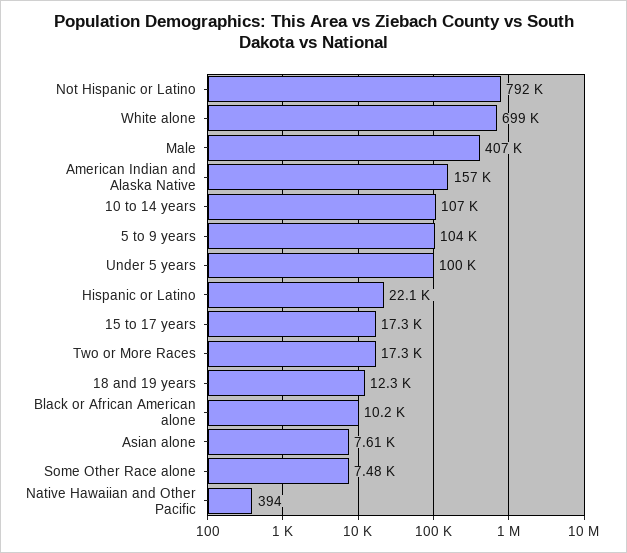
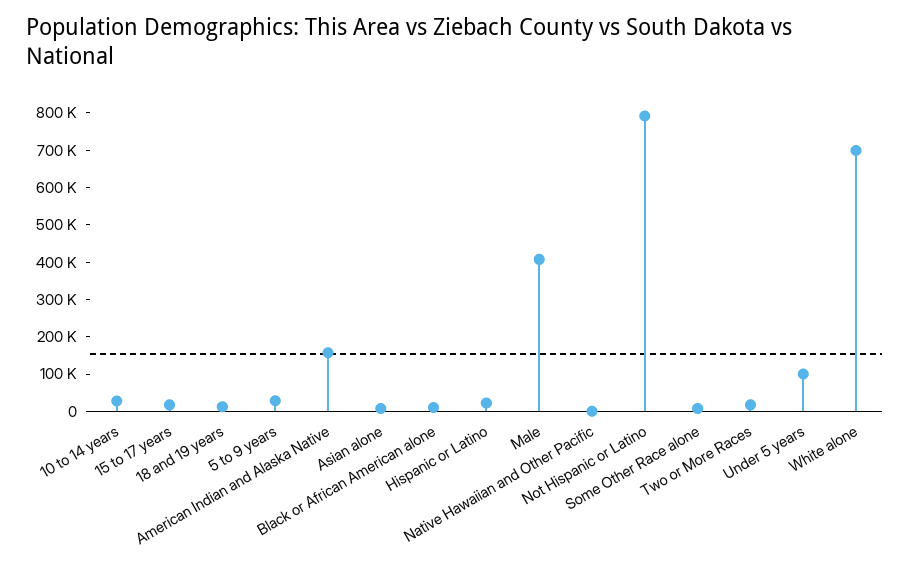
  {
    "Not Hispanic or Latino": 792000,
    "White alone": 699000,
    "Male": 407000,
    "American Indian and Alaska Native": 157000,
-   "10 to 14 years": 107000,
+   "10 to 14 years": 25000,
-   "5 to 9 years": 104000,
+   "5 to 9 years": 25000,
    "Under 5 years": 100000,
    "Hispanic or Latino": 22100,
    "15 to 17 years": 17300,
    "Two or More Races": 17300,
    "18 and 19 years": 12300,
    "Black or African American alone": 10200,
    "Asian alone": 7610,
    "Some Other Race alone": 7480,
    "Native Hawaiian and Other Pacific": 394
  }

